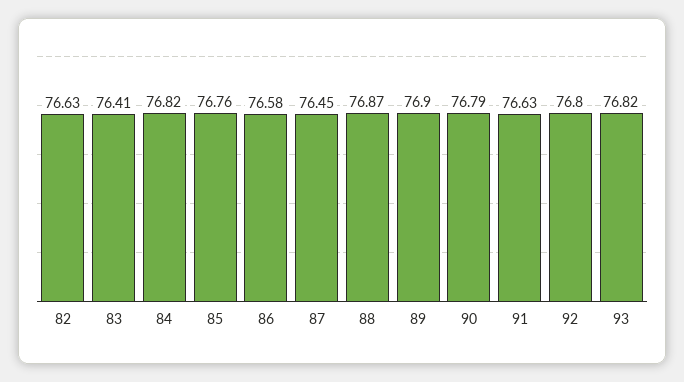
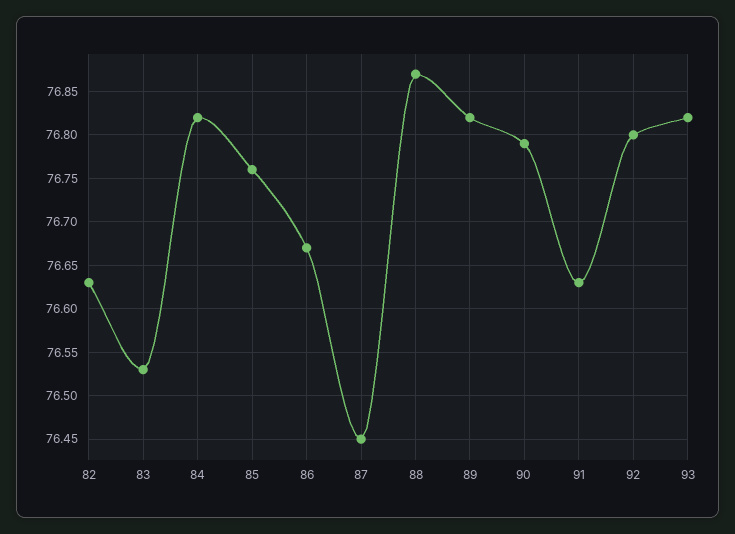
  {
    "82": 76.63,
-   "83": 76.41,
+   "83": 76.53,
    "84": 76.82,
    "85": 76.76,
-   "86": 76.58,
+   "86": 76.67,
    "87": 76.45,
    "88": 76.87,
-   "89": 76.9,
+   "89": 76.82,
    "90": 76.79,
    "91": 76.63,
    "92": 76.8,
    "93": 76.82
  }

